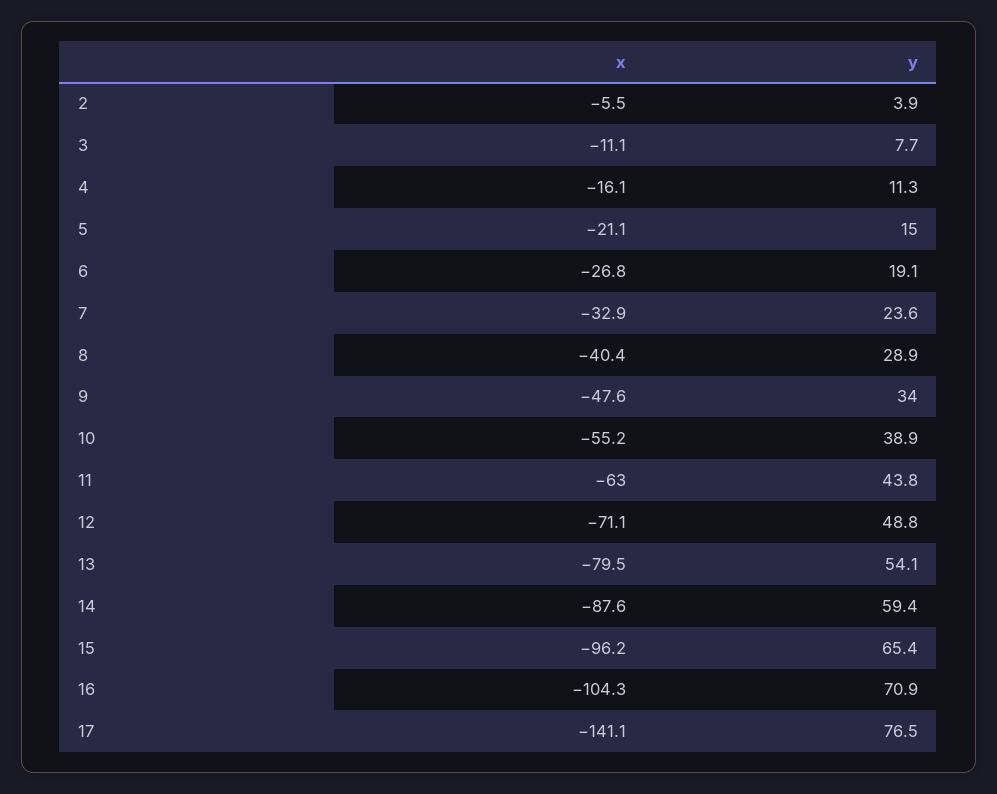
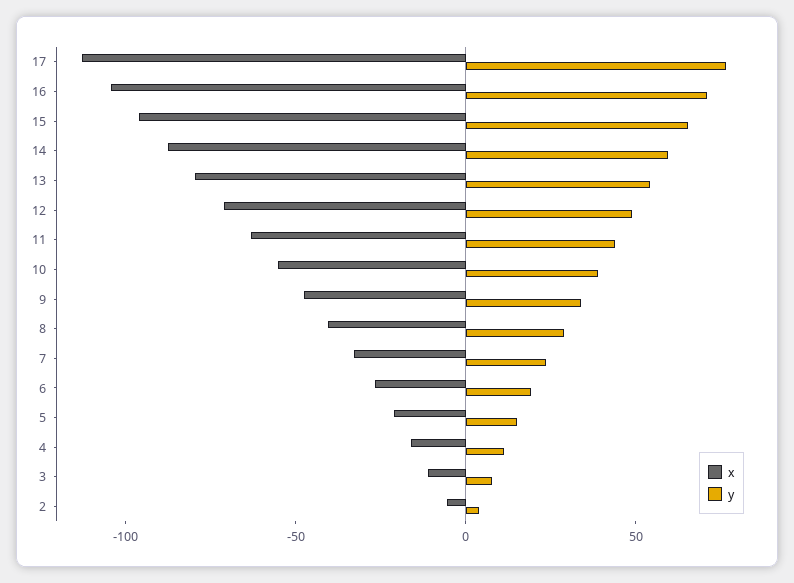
  {
    "x": {
      "2": -5.5,
      "3": -11.1,
      "4": -16.1,
      "5": -21.1,
      "6": -26.8,
      "7": -32.9,
      "8": -40.4,
      "9": -47.6,
      "10": -55.2,
      "11": -63,
      "12": -71.1,
      "13": -79.5,
      "14": -87.6,
      "15": -96.2,
      "16": -104.3,
-     "17": -141.1
+     "17": -110
    },
    "y": {
      "2": 3.9,
      "3": 7.7,
      "4": 11.3,
      "5": 15,
      "6": 19.1,
      "7": 23.6,
      "8": 28.9,
      "9": 34,
      "10": 38.9,
      "11": 43.8,
      "12": 48.8,
      "13": 54.1,
      "14": 59.4,
      "15": 65.4,
      "16": 70.9,
      "17": 76.5
    }
  }

